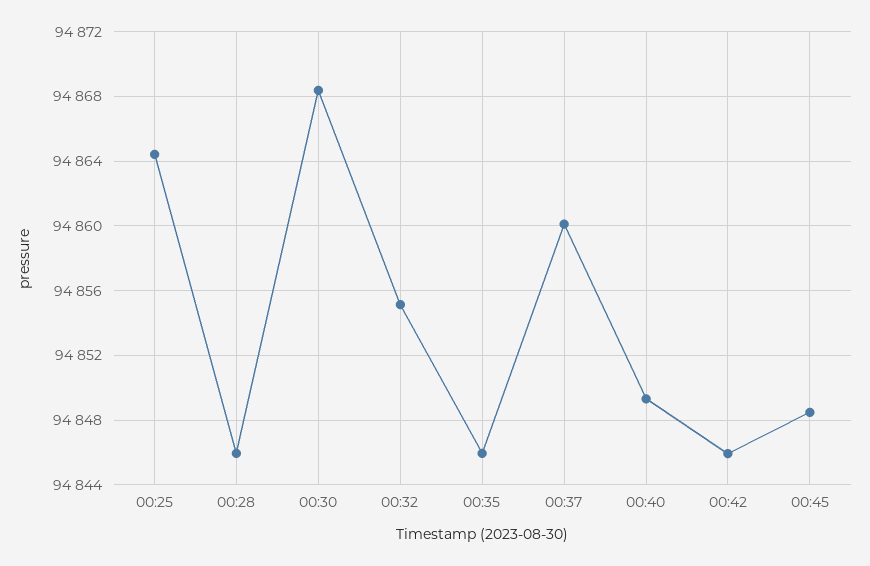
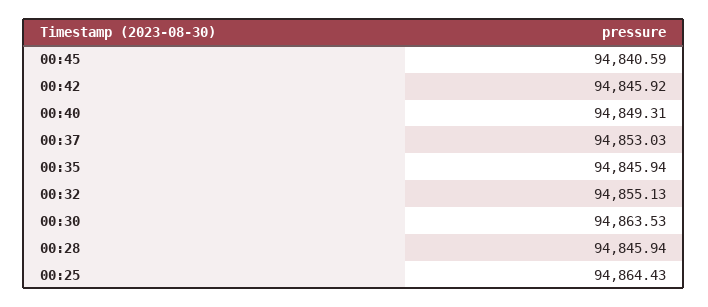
  {
    "00:25": 94864.43,
    "00:28": 94845.94,
-   "00:30": 94868.5,
+   "00:30": 94863.53,
    "00:32": 94855.13,
    "00:35": 94845.94,
-   "00:37": 94860,
+   "00:37": 94853.03,
    "00:40": 94849.31,
    "00:42": 94845.92,
-   "00:45": 94848.5
+   "00:45": 94840.59
  }

